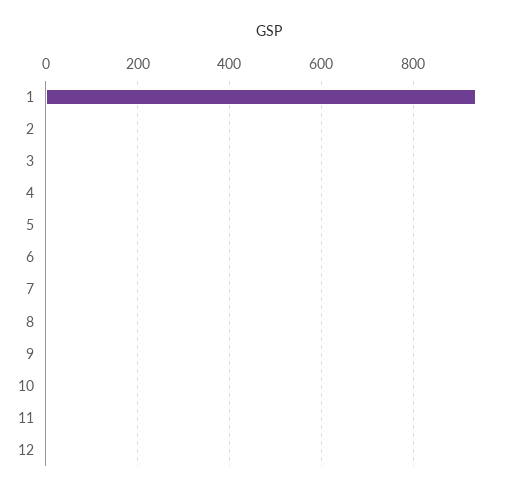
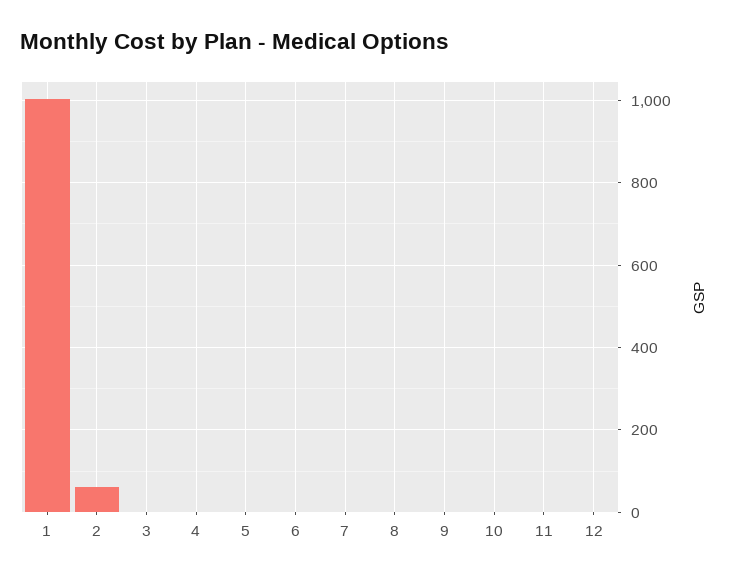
  {
-   "1": 940,
+   "1": 1000,
-   "2": 0,
+   "2": 60,
    "3": 0,
    "4": 0,
    "5": 0,
    "6": 0,
    "7": 0,
    "8": 0,
    "9": 0,
    "10": 0,
    "11": 0,
    "12": 0
  }

